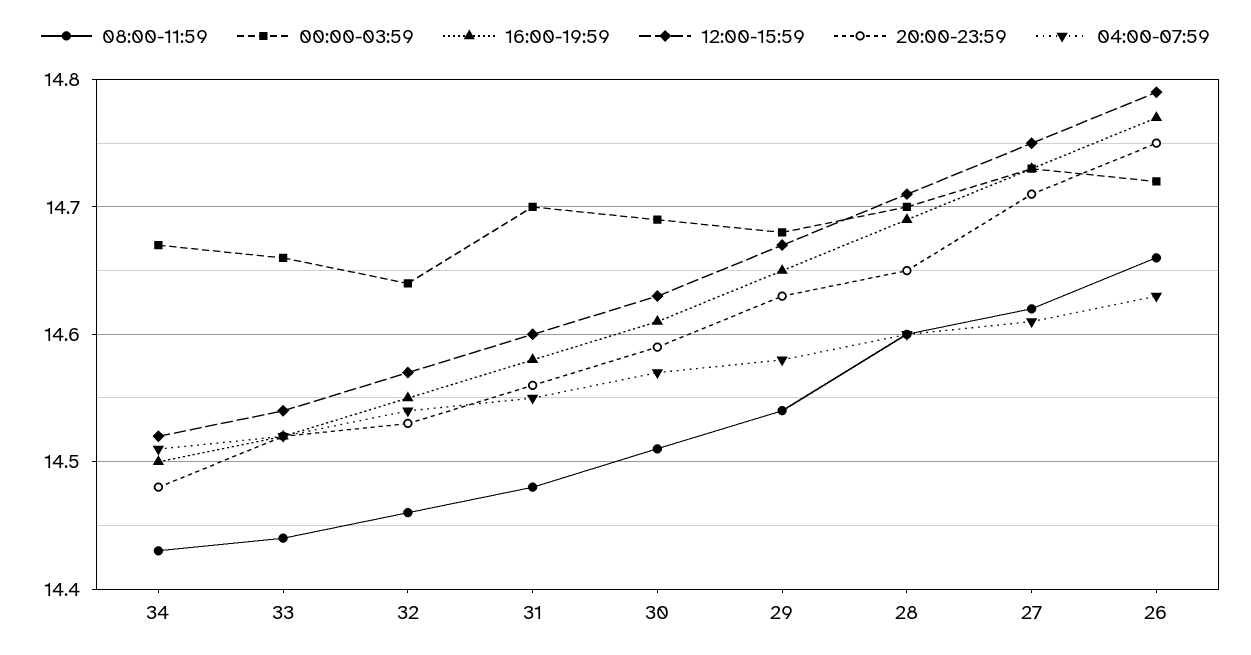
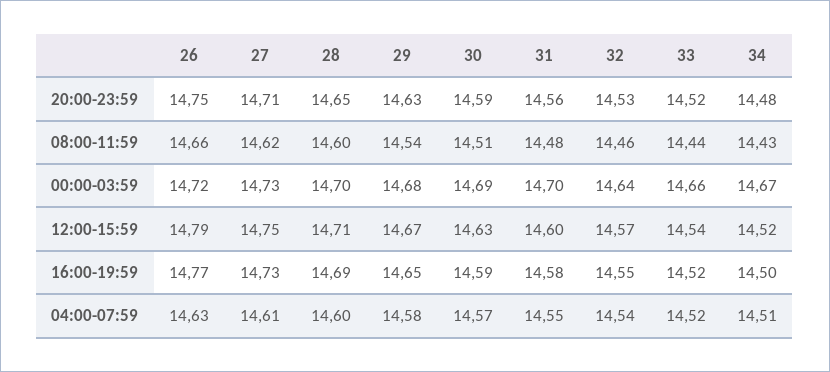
  {
    "08:00-11:59": {
      "34": 14.43,
      "33": 14.44,
      "32": 14.46,
      "31": 14.48,
      "30": 14.51,
      "29": 14.54,
      "28": 14.6,
      "27": 14.62,
      "26": 14.66
    },
    "00:00-03:59": {
      "34": 14.67,
      "33": 14.66,
      "32": 14.64,
      "31": 14.7,
      "30": 14.69,
      "29": 14.68,
      "28": 14.7,
      "27": 14.73,
      "26": 14.72
    },
    "16:00-19:59": {
      "34": 14.5,
      "33": 14.52,
      "32": 14.55,
      "31": 14.58,
-     "30": 14.61,
+     "30": 14.59,
      "29": 14.65,
      "28": 14.69,
      "27": 14.73,
      "26": 14.77
    },
    "12:00-15:59": {
      "34": 14.52,
      "33": 14.54,
      "32": 14.57,
      "31": 14.6,
      "30": 14.63,
      "29": 14.67,
      "28": 14.71,
      "27": 14.75,
      "26": 14.79
    },
    "20:00-23:59": {
      "34": 14.48,
      "33": 14.52,
      "32": 14.53,
      "31": 14.56,
      "30": 14.59,
      "29": 14.63,
      "28": 14.65,
      "27": 14.71,
      "26": 14.75
    },
    "04:00-07:59": {
      "34": 14.51,
      "33": 14.52,
      "32": 14.54,
      "31": 14.55,
      "30": 14.57,
      "29": 14.58,
      "28": 14.6,
      "27": 14.61,
      "26": 14.63
    }
  }

